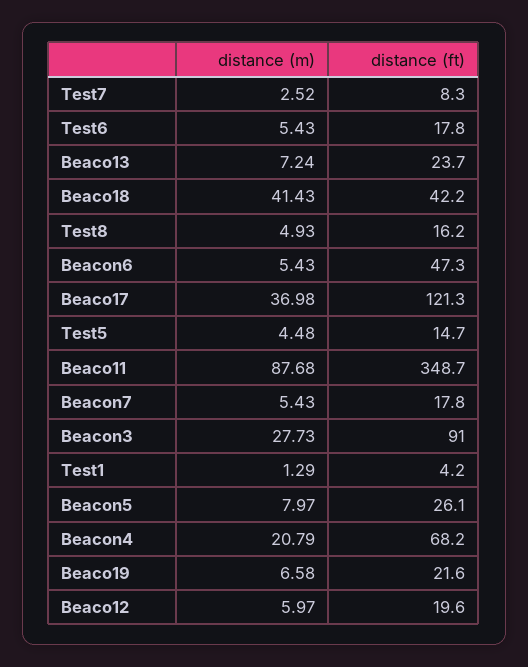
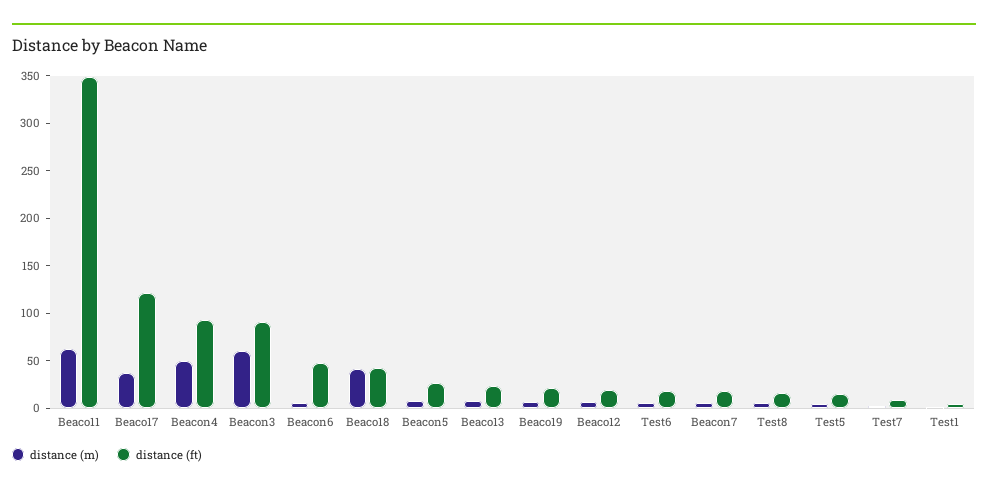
  {
    "distance (m)": {
      "Test7": 2.52,
      "Test6": 5.43,
      "Beaco13": 7.24,
      "Beaco18": 41.43,
      "Test8": 4.93,
      "Beacon6": 5.43,
      "Beaco17": 36.98,
      "Test5": 4.48,
-     "Beaco11": 87.68,
+     "Beaco11": 60,
      "Beacon7": 5.43,
-     "Beacon3": 27.73,
+     "Beacon3": 60,
      "Test1": 1.29,
      "Beacon5": 7.97,
-     "Beacon4": 20.79,
+     "Beacon4": 50,
      "Beaco19": 6.58,
      "Beaco12": 5.97
    },
    "distance (ft)": {
      "Test7": 8.3,
      "Test6": 17.8,
      "Beaco13": 23.7,
      "Beaco18": 42.2,
      "Test8": 16.2,
      "Beacon6": 47.3,
      "Beaco17": 121.3,
      "Test5": 14.7,
      "Beaco11": 348.7,
      "Beacon7": 17.8,
      "Beacon3": 91,
      "Test1": 4.2,
      "Beacon5": 26.1,
-     "Beacon4": 68.2,
+     "Beacon4": 90,
      "Beaco19": 21.6,
      "Beaco12": 19.6
    }
  }

